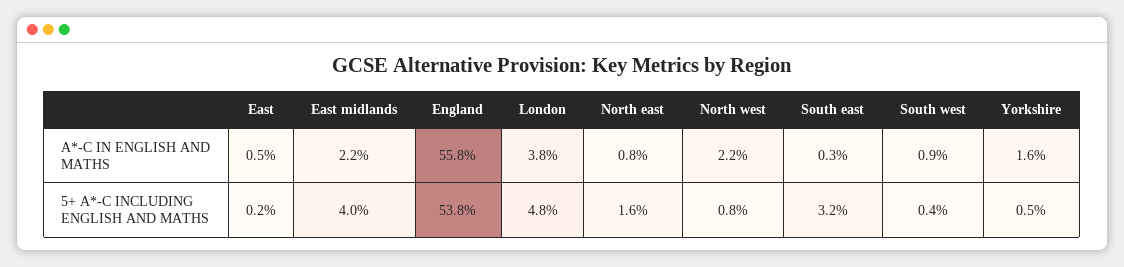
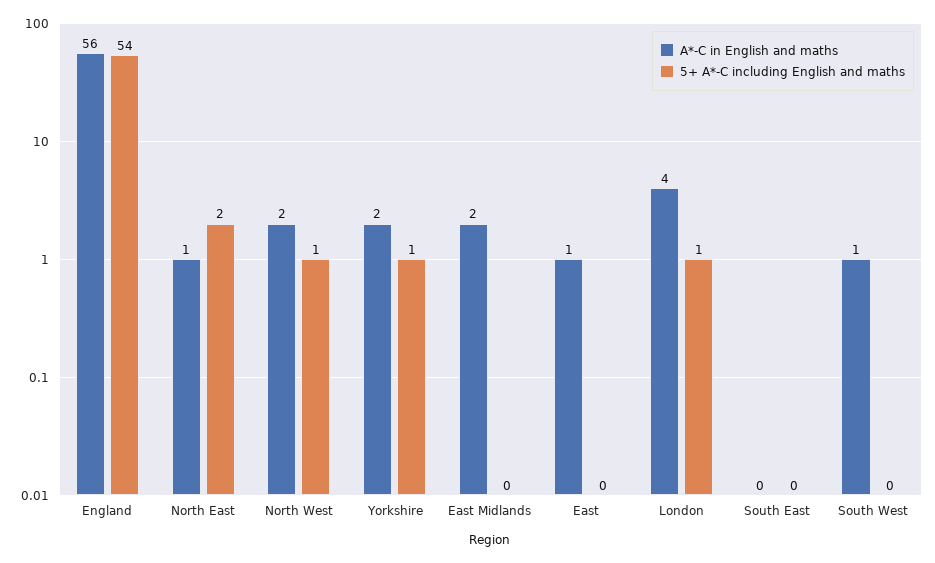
  {
    "A*-C IN ENGLISH AND MATHS": {
      "East": 0.5,
      "East midlands": 2.2,
      "England": 55.8,
      "London": 3.8,
      "North east": 0.8,
      "North west": 2.2,
      "South east": 0.3,
      "South west": 0.9,
      "Yorkshire": 1.6
    },
    "5+ A*-C INCLUDING ENGLISH AND MATHS": {
      "East": 0.2,
-     "East midlands": 4,
+     "East midlands": 0,
      "England": 53.8,
-     "London": 4.8,
+     "London": 1,
      "North east": 1.6,
      "North west": 0.8,
-     "South east": 3.2,
+     "South east": 0,
      "South west": 0.4,
      "Yorkshire": 0.5
    }
  }

